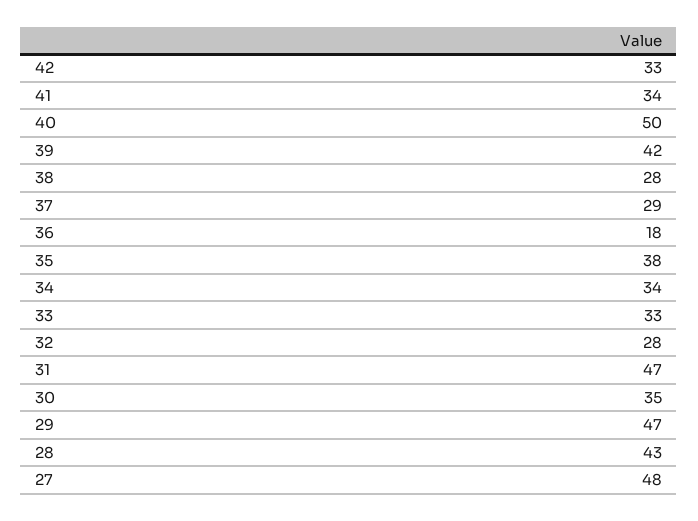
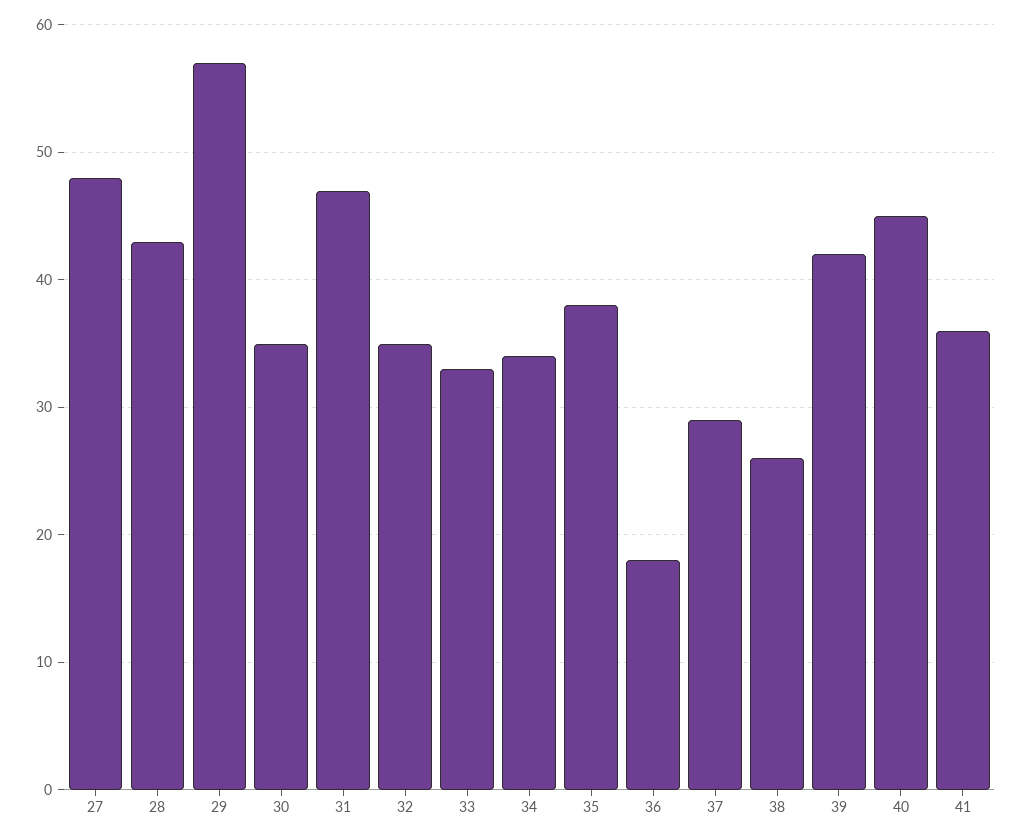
  {
-   "42": 33,
-   "41": 34,
+   "41": 36,
-   "40": 50,
+   "40": 45,
    "39": 42,
-   "38": 28,
+   "38": 26,
    "37": 29,
    "36": 18,
    "35": 38,
    "34": 34,
    "33": 33,
-   "32": 28,
+   "32": 35,
    "31": 47,
    "30": 35,
-   "29": 47,
+   "29": 57,
    "28": 43,
    "27": 48
  }

